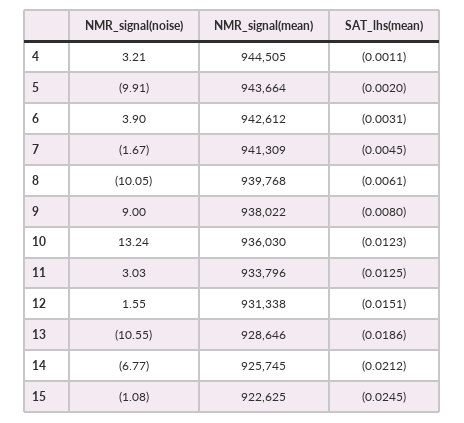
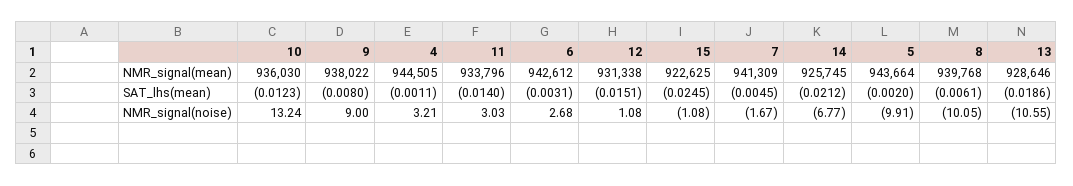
  {
    "NMR_signal(noise)": {
      "4": 3.21,
      "5": -9.91,
-     "6": 3.9,
+     "6": 2.68,
      "7": -1.67,
      "8": -10.05,
      "9": 9,
      "10": 13.24,
      "11": 3.03,
-     "12": 1.55,
+     "12": 1.08,
      "13": -10.55,
      "14": -6.77,
      "15": -1.08
    },
    "NMR_signal(mean)": {
      "4": 944505,
      "5": 943664,
      "6": 942612,
      "7": 941309,
      "8": 939768,
      "9": 938022,
      "10": 936030,
      "11": 933796,
      "12": 931338,
      "13": 928646,
      "14": 925745,
      "15": 922625
    },
    "SAT_lhs(mean)": {
      "4": -0.0011,
      "5": -0.002,
      "6": -0.0031,
      "7": -0.0045,
      "8": -0.0061,
      "9": -0.008,
      "10": -0.0123,
-     "11": -0.0125,
+     "11": -0.014,
      "12": -0.0151,
      "13": -0.0186,
      "14": -0.0212,
      "15": -0.0245
    }
  }

